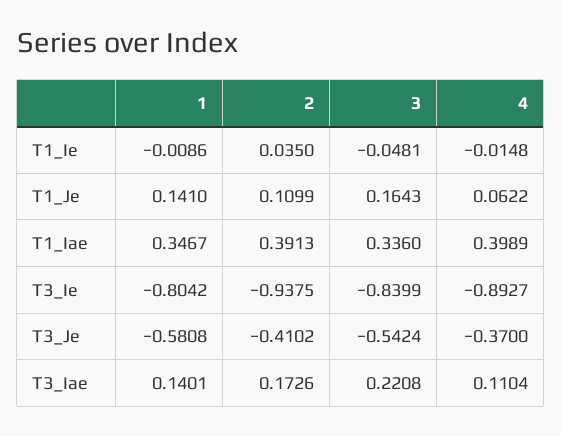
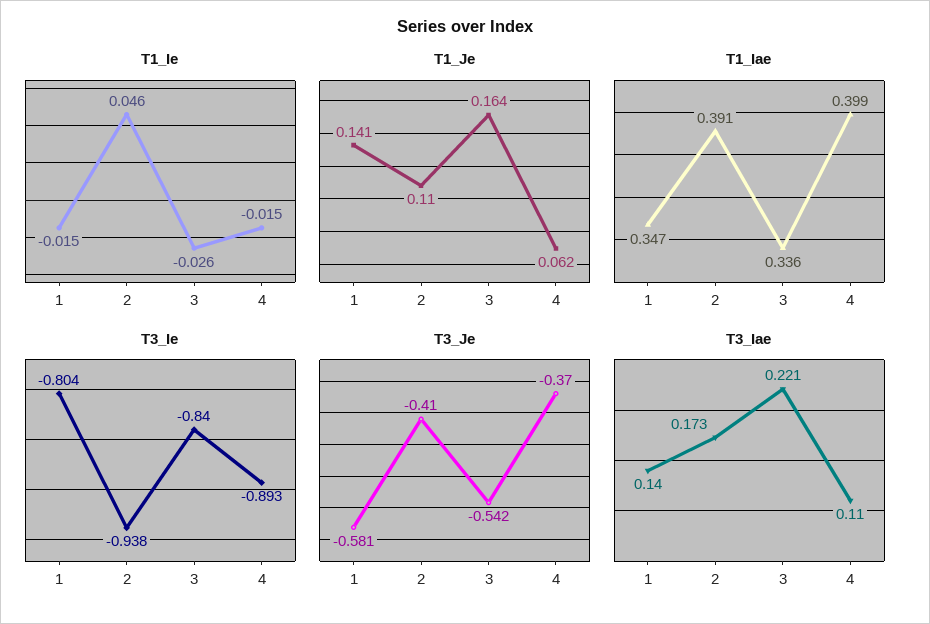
  {
    "T1_Ie": {
-     "1": -0.0086,
+     "1": -0.015,
-     "2": 0.035,
+     "2": 0.046,
-     "3": -0.0481,
+     "3": -0.026,
      "4": -0.0148
    },
    "T1_Je": {
      "1": 0.141,
      "2": 0.1099,
      "3": 0.1643,
      "4": 0.0622
    },
    "T1_Iae": {
      "1": 0.3467,
      "2": 0.3913,
      "3": 0.336,
      "4": 0.3989
    },
    "T3_Ie": {
      "1": -0.8042,
      "2": -0.9375,
      "3": -0.8399,
      "4": -0.8927
    },
    "T3_Je": {
      "1": -0.5808,
      "2": -0.4102,
      "3": -0.5424,
      "4": -0.37
    },
    "T3_Iae": {
      "1": 0.1401,
      "2": 0.1726,
      "3": 0.2208,
      "4": 0.1104
    }
  }

